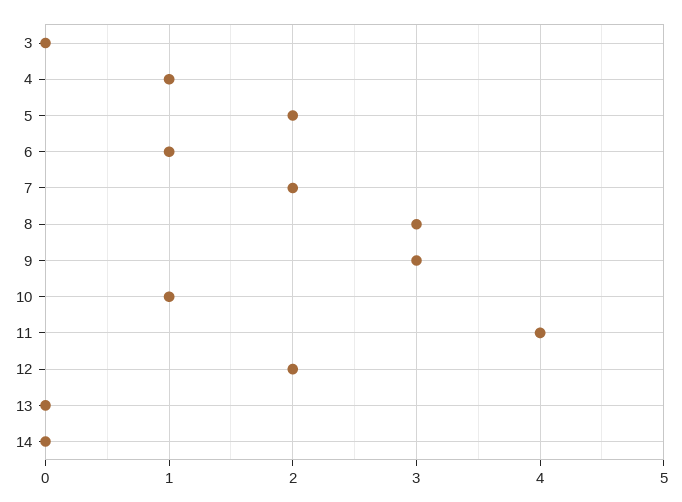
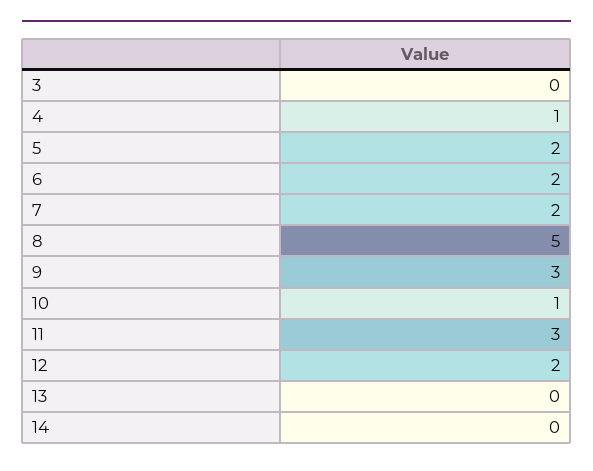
  {
    "3": 0,
    "4": 1,
    "5": 2,
-   "6": 1,
+   "6": 2,
    "7": 2,
-   "8": 3,
+   "8": 5,
    "9": 3,
    "10": 1,
-   "11": 4,
+   "11": 3,
    "12": 2,
    "13": 0,
    "14": 0
  }

